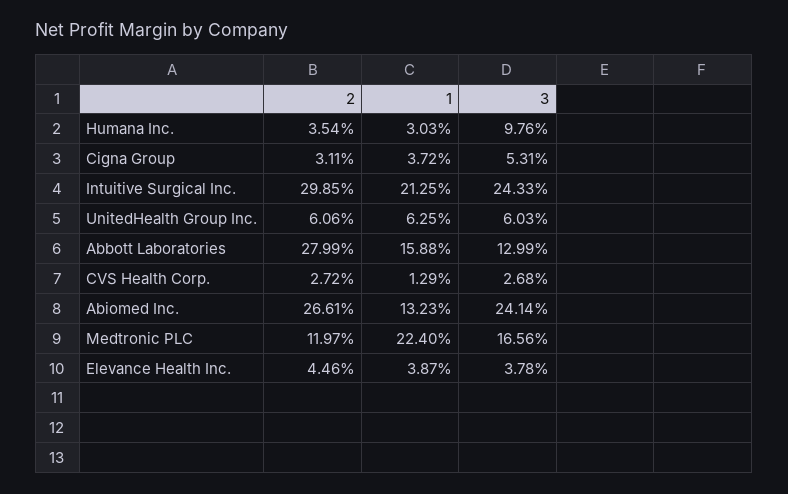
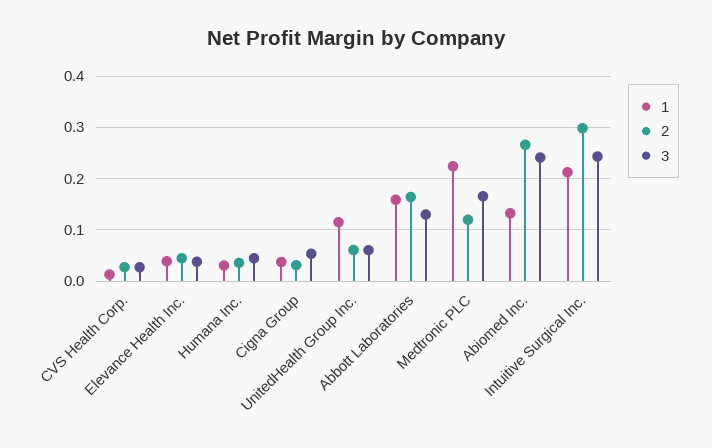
  {
    "2": {
      "Humana Inc.": 0.0354,
      "Cigna Group": 0.0311,
      "Intuitive Surgical Inc.": 0.2985,
      "UnitedHealth Group Inc.": 0.0606,
-     "Abbott Laboratories": 0.2799,
+     "Abbott Laboratories": 0.16,
      "CVS Health Corp.": 0.0272,
      "Abiomed Inc.": 0.2661,
      "Medtronic PLC": 0.1197,
      "Elevance Health Inc.": 0.0446
    },
    "1": {
      "Humana Inc.": 0.0303,
      "Cigna Group": 0.0372,
      "Intuitive Surgical Inc.": 0.2125,
-     "UnitedHealth Group Inc.": 0.0625,
+     "UnitedHealth Group Inc.": 0.12,
      "Abbott Laboratories": 0.1588,
      "CVS Health Corp.": 0.0129,
      "Abiomed Inc.": 0.1323,
      "Medtronic PLC": 0.224,
      "Elevance Health Inc.": 0.0387
    },
    "3": {
-     "Humana Inc.": 0.0976,
+     "Humana Inc.": 0.04,
      "Cigna Group": 0.0531,
      "Intuitive Surgical Inc.": 0.2433,
      "UnitedHealth Group Inc.": 0.0603,
      "Abbott Laboratories": 0.1299,
      "CVS Health Corp.": 0.0268,
      "Abiomed Inc.": 0.2414,
      "Medtronic PLC": 0.1656,
      "Elevance Health Inc.": 0.0378
    }
  }

